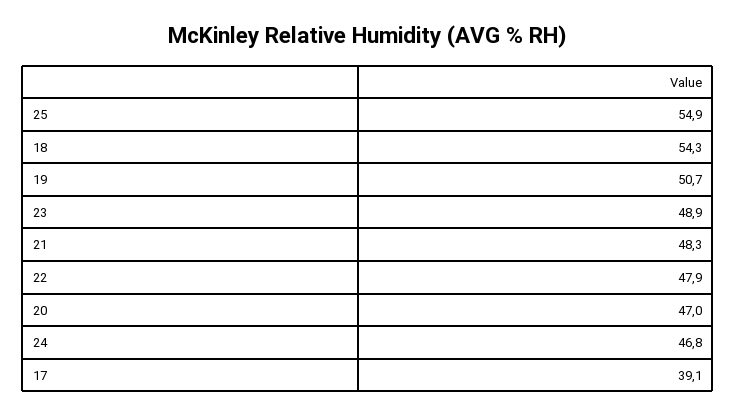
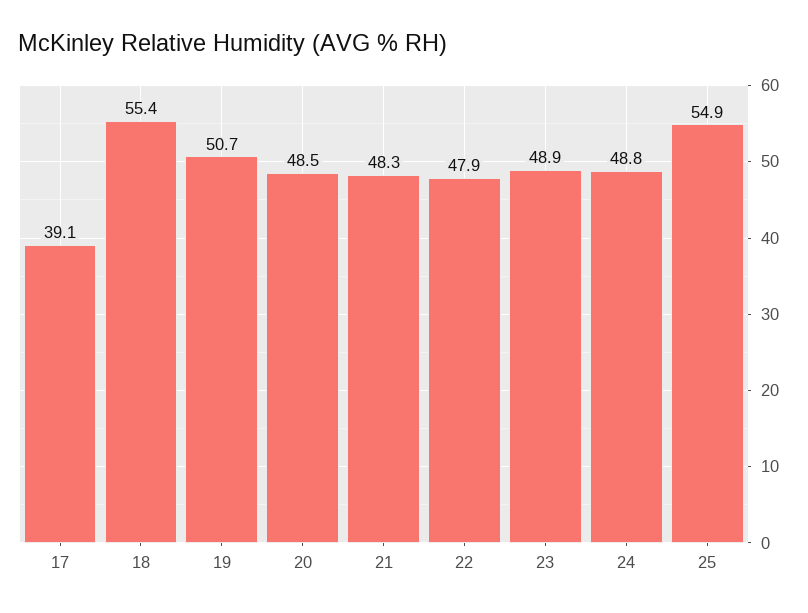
  {
    "25": 54.9,
-   "18": 54.3,
+   "18": 55.4,
    "19": 50.7,
    "23": 48.9,
    "21": 48.3,
    "22": 47.9,
-   "20": 47,
+   "20": 48.5,
-   "24": 46.8,
+   "24": 48.8,
    "17": 39.1
  }

